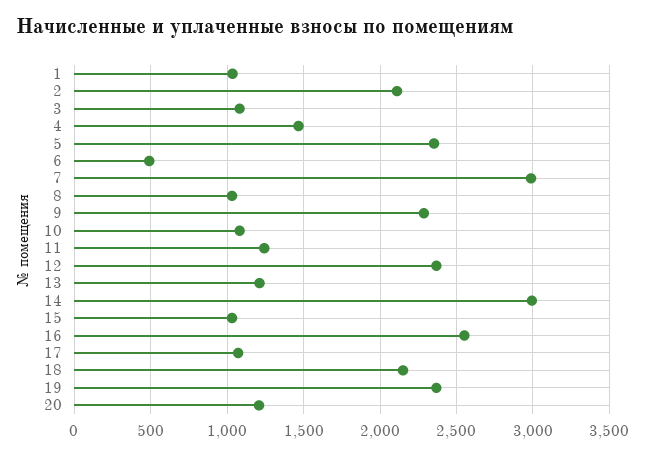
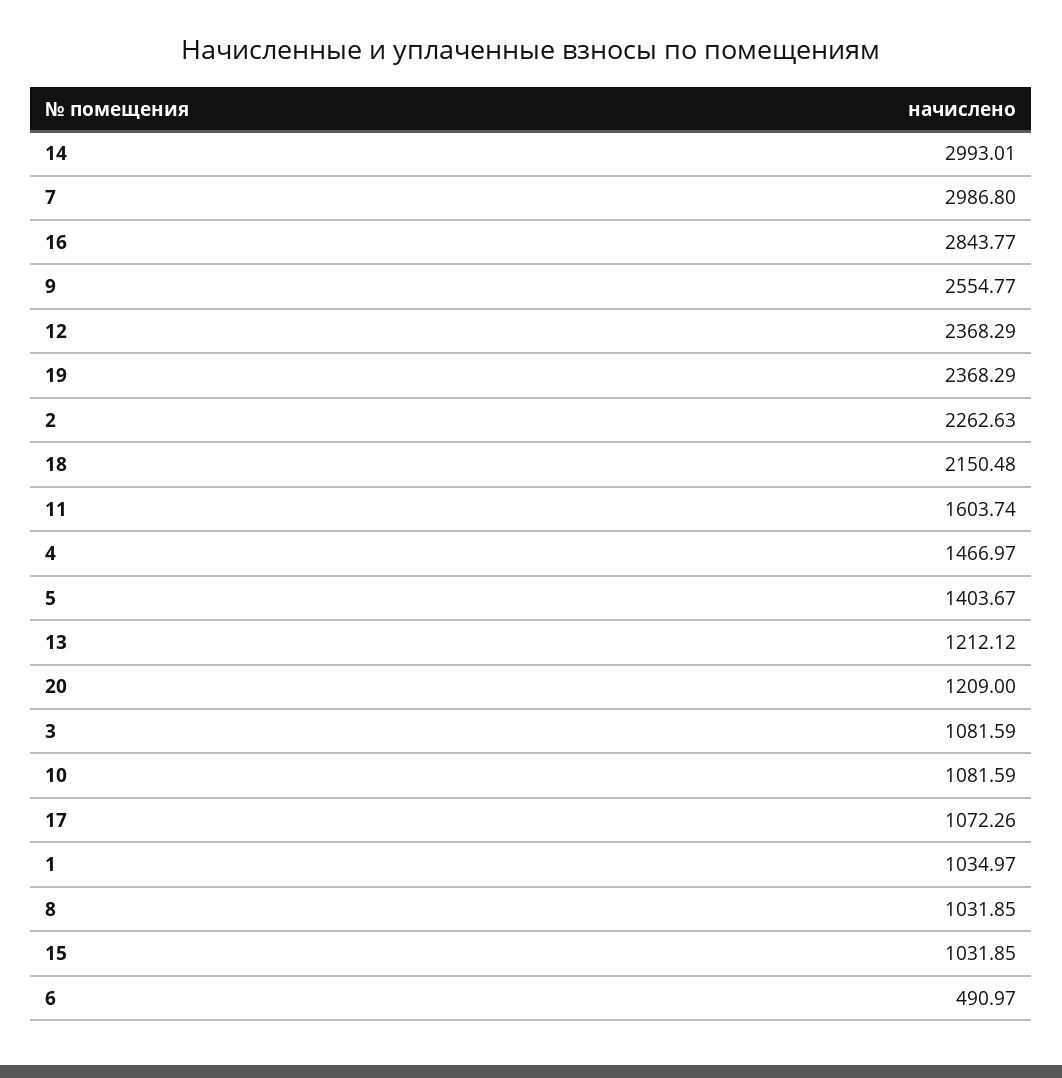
  {
    "1": 1034.97,
-   "2": 2100,
+   "2": 2262.63,
    "3": 1081.59,
    "4": 1466.97,
-   "5": 2350,
+   "5": 1403.67,
    "6": 490.97,
    "7": 2986.8,
    "8": 1031.85,
-   "9": 2300,
+   "9": 2554.77,
    "10": 1081.59,
-   "11": 1250,
+   "11": 1603.74,
    "12": 2368.29,
    "13": 1212.12,
    "14": 2993.01,
    "15": 1031.85,
-   "16": 2550,
+   "16": 2843.77,
    "17": 1072.26,
    "18": 2150.48,
    "19": 2368.29,
    "20": 1209
  }

